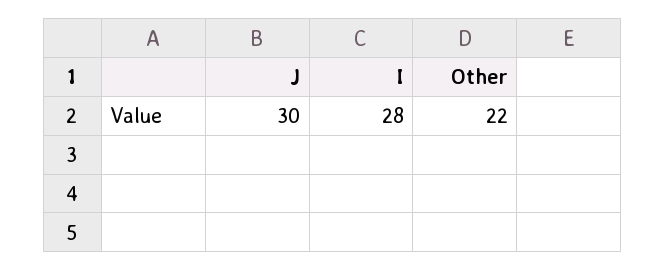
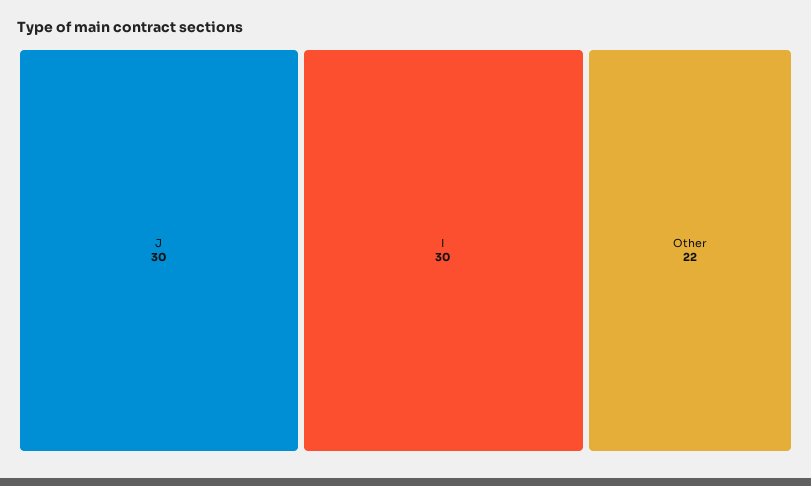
  {
    "J": 30,
-   "I": 28,
+   "I": 30,
    "Other": 22
  }

